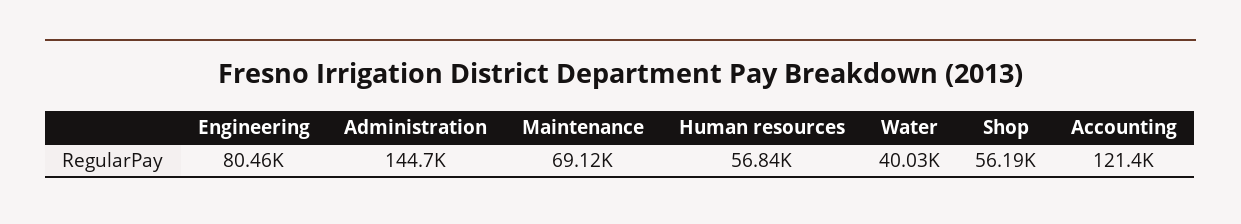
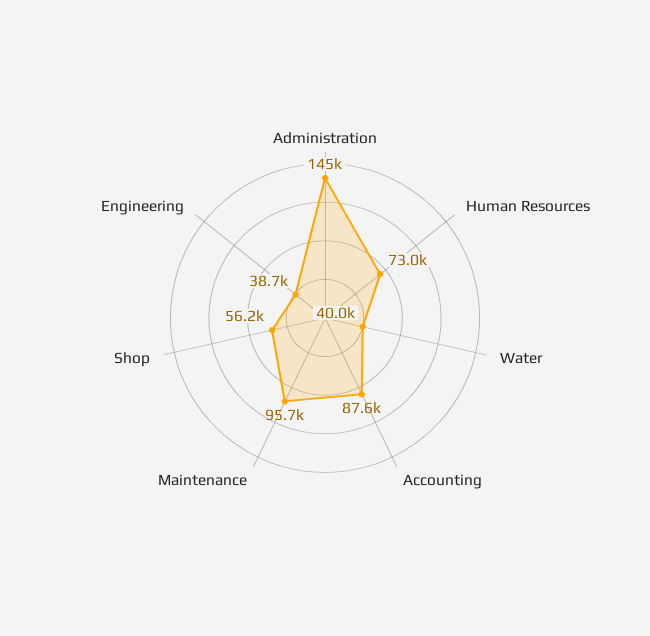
  {
-   "Engineering": 80460,
+   "Engineering": 38700,
    "Administration": 144700,
-   "Maintenance": 69120,
+   "Maintenance": 95700,
-   "Human resources": 56840,
+   "Human resources": 73000,
    "Water": 40030,
    "Shop": 56190,
-   "Accounting": 121400
+   "Accounting": 87600
  }

